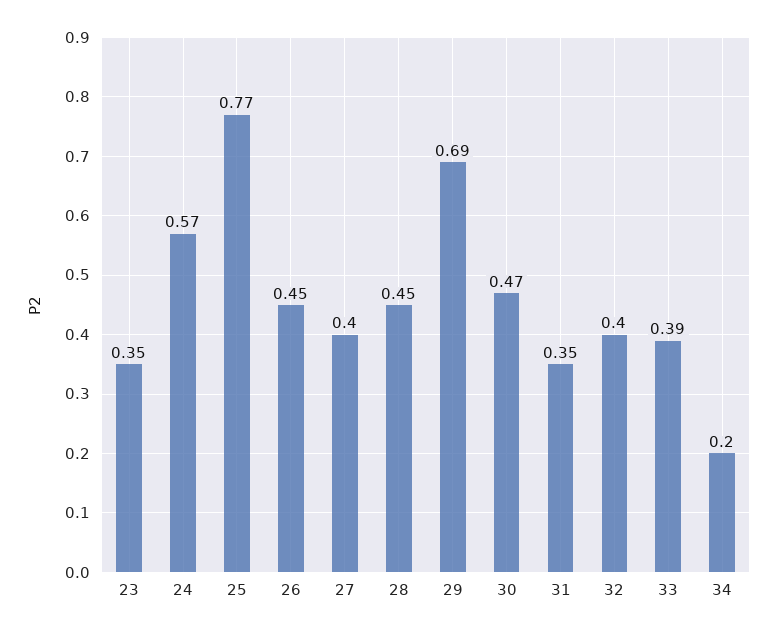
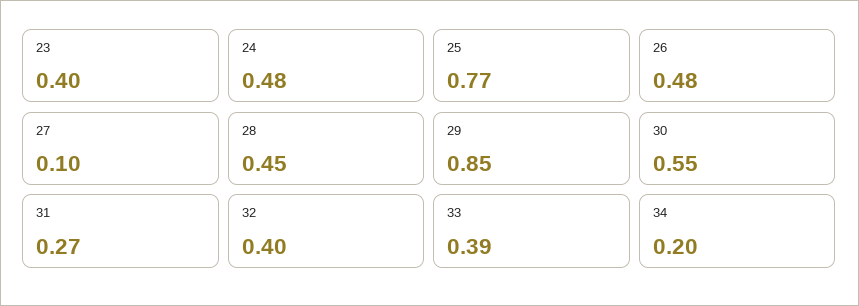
  {
-   "23": 0.35,
+   "23": 0.4,
-   "24": 0.57,
+   "24": 0.48,
    "25": 0.77,
-   "26": 0.45,
+   "26": 0.48,
-   "27": 0.4,
+   "27": 0.1,
    "28": 0.45,
-   "29": 0.69,
+   "29": 0.85,
-   "30": 0.47,
+   "30": 0.55,
-   "31": 0.35,
+   "31": 0.27,
    "32": 0.4,
    "33": 0.39,
    "34": 0.2
  }

